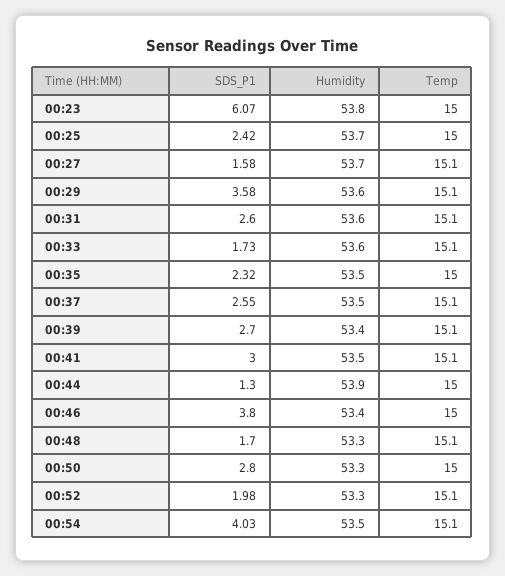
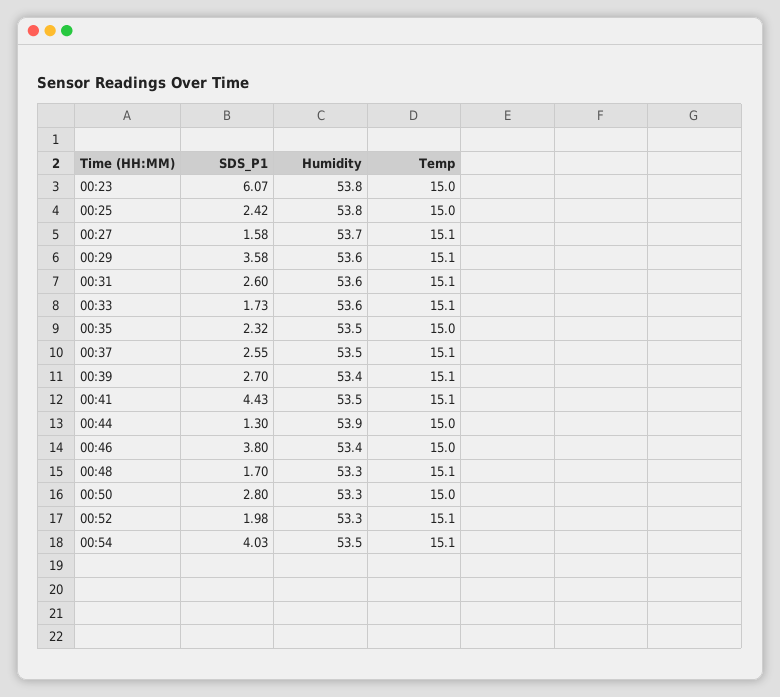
  {
    "SDS_P1": {
      "00:23": 6.07,
      "00:25": 2.42,
      "00:27": 1.58,
      "00:29": 3.58,
      "00:31": 2.6,
      "00:33": 1.73,
      "00:35": 2.32,
      "00:37": 2.55,
      "00:39": 2.7,
-     "00:41": 3,
+     "00:41": 4.43,
      "00:44": 1.3,
      "00:46": 3.8,
      "00:48": 1.7,
      "00:50": 2.8,
      "00:52": 1.98,
      "00:54": 4.03
    },
    "Humidity": {
      "00:23": 53.8,
-     "00:25": 53.7,
+     "00:25": 53.8,
      "00:27": 53.7,
      "00:29": 53.6,
      "00:31": 53.6,
      "00:33": 53.6,
      "00:35": 53.5,
      "00:37": 53.5,
      "00:39": 53.4,
      "00:41": 53.5,
      "00:44": 53.9,
      "00:46": 53.4,
      "00:48": 53.3,
      "00:50": 53.3,
      "00:52": 53.3,
      "00:54": 53.5
    },
    "Temp": {
      "00:23": 15,
      "00:25": 15,
      "00:27": 15.1,
      "00:29": 15.1,
      "00:31": 15.1,
      "00:33": 15.1,
      "00:35": 15,
      "00:37": 15.1,
      "00:39": 15.1,
      "00:41": 15.1,
      "00:44": 15,
      "00:46": 15,
      "00:48": 15.1,
      "00:50": 15,
      "00:52": 15.1,
      "00:54": 15.1
    }
  }

